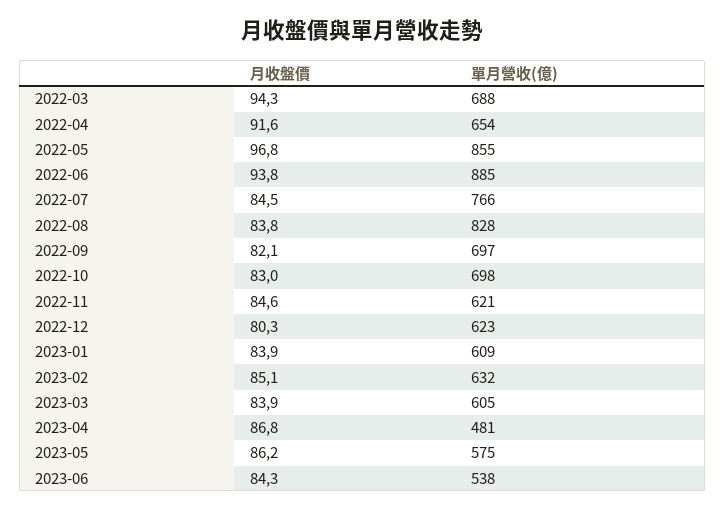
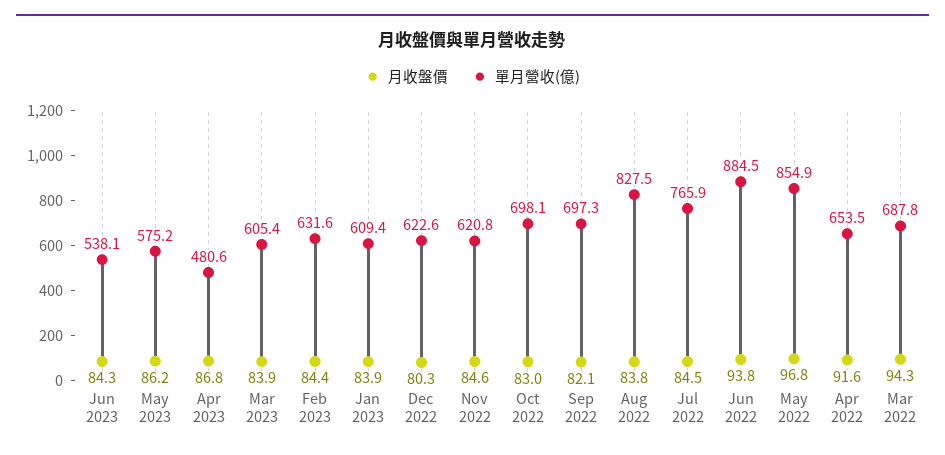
  {
    "月收盤價": {
      "2022-03": 94.3,
      "2022-04": 91.6,
      "2022-05": 96.8,
      "2022-06": 93.8,
      "2022-07": 84.5,
      "2022-08": 83.8,
      "2022-09": 82.1,
      "2022-10": 83,
      "2022-11": 84.6,
      "2022-12": 80.3,
      "2023-01": 83.9,
-     "2023-02": 85.1,
+     "2023-02": 84.4,
      "2023-03": 83.9,
      "2023-04": 86.8,
      "2023-05": 86.2,
      "2023-06": 84.3
    },
    "單月營收(億)": {
      "2022-03": 687.8,
      "2022-04": 653.5,
      "2022-05": 854.9,
      "2022-06": 884.5,
      "2022-07": 765.9,
      "2022-08": 827.5,
      "2022-09": 697.3,
      "2022-10": 698.1,
      "2022-11": 620.8,
      "2022-12": 622.6,
      "2023-01": 609.4,
      "2023-02": 631.6,
      "2023-03": 605.4,
      "2023-04": 480.6,
      "2023-05": 575.2,
      "2023-06": 538.1
    }
  }

